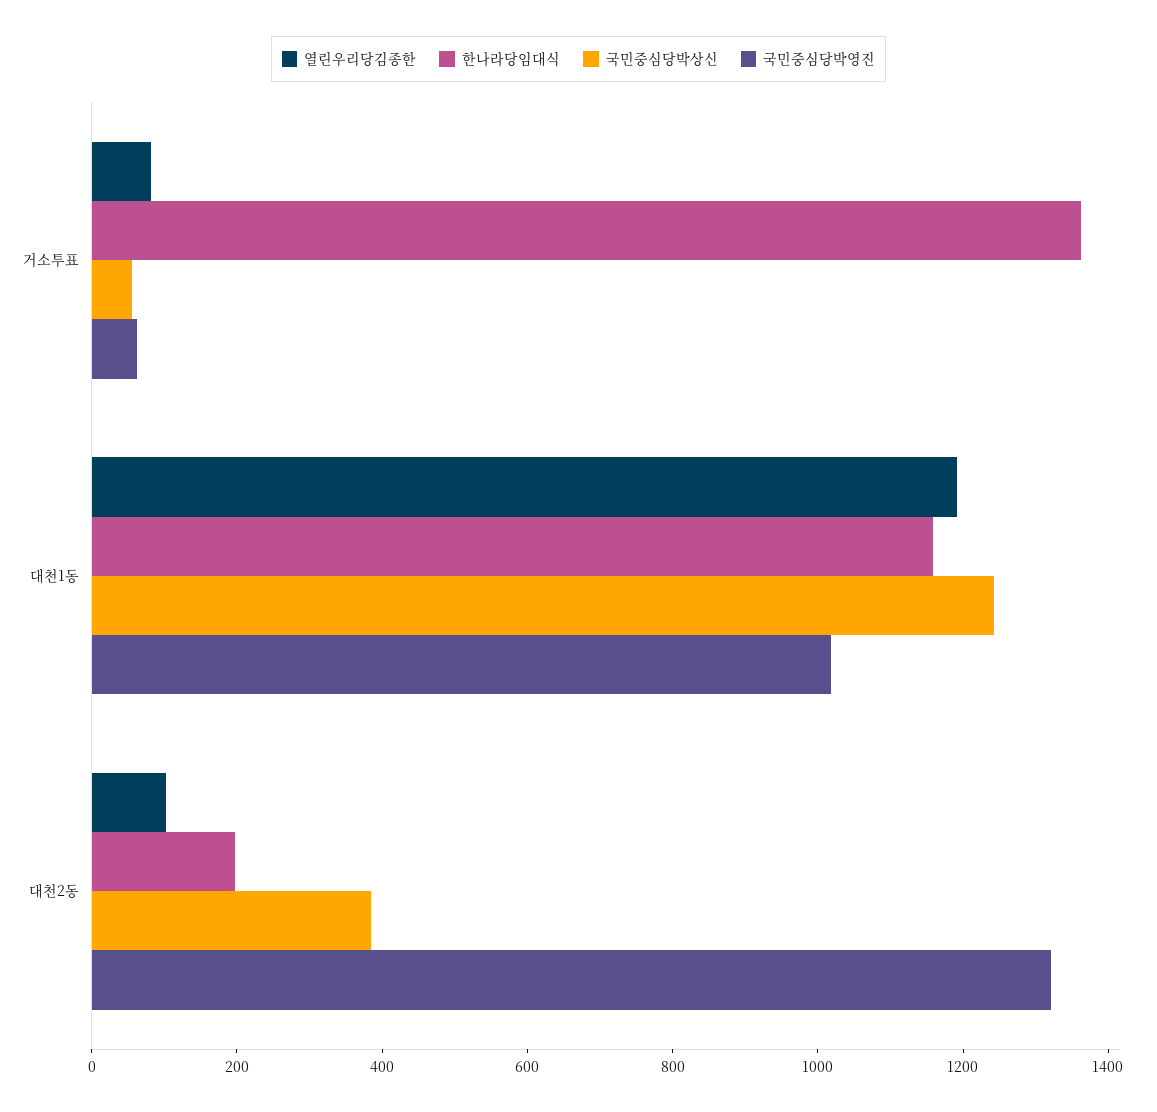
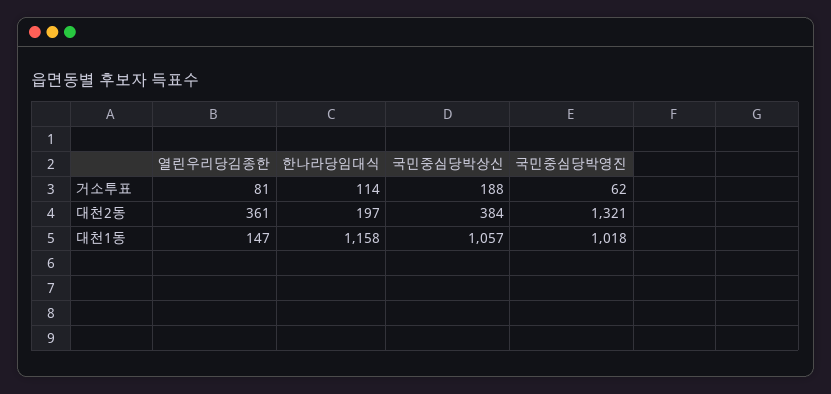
  {
    "열린우리당김종한": {
      "거소투표": 81,
-     "대천1동": 1200,
+     "대천1동": 147,
-     "대천2동": 100
+     "대천2동": 361
    },
    "한나라당임대식": {
-     "거소투표": 1350,
+     "거소투표": 114,
      "대천1동": 1158,
      "대천2동": 197
    },
    "국민중심당박상신": {
-     "거소투표": 50,
+     "거소투표": 188,
-     "대천1동": 1250,
+     "대천1동": 1057,
      "대천2동": 384
    },
    "국민중심당박영진": {
      "거소투표": 62,
      "대천1동": 1018,
      "대천2동": 1321
    }
  }

